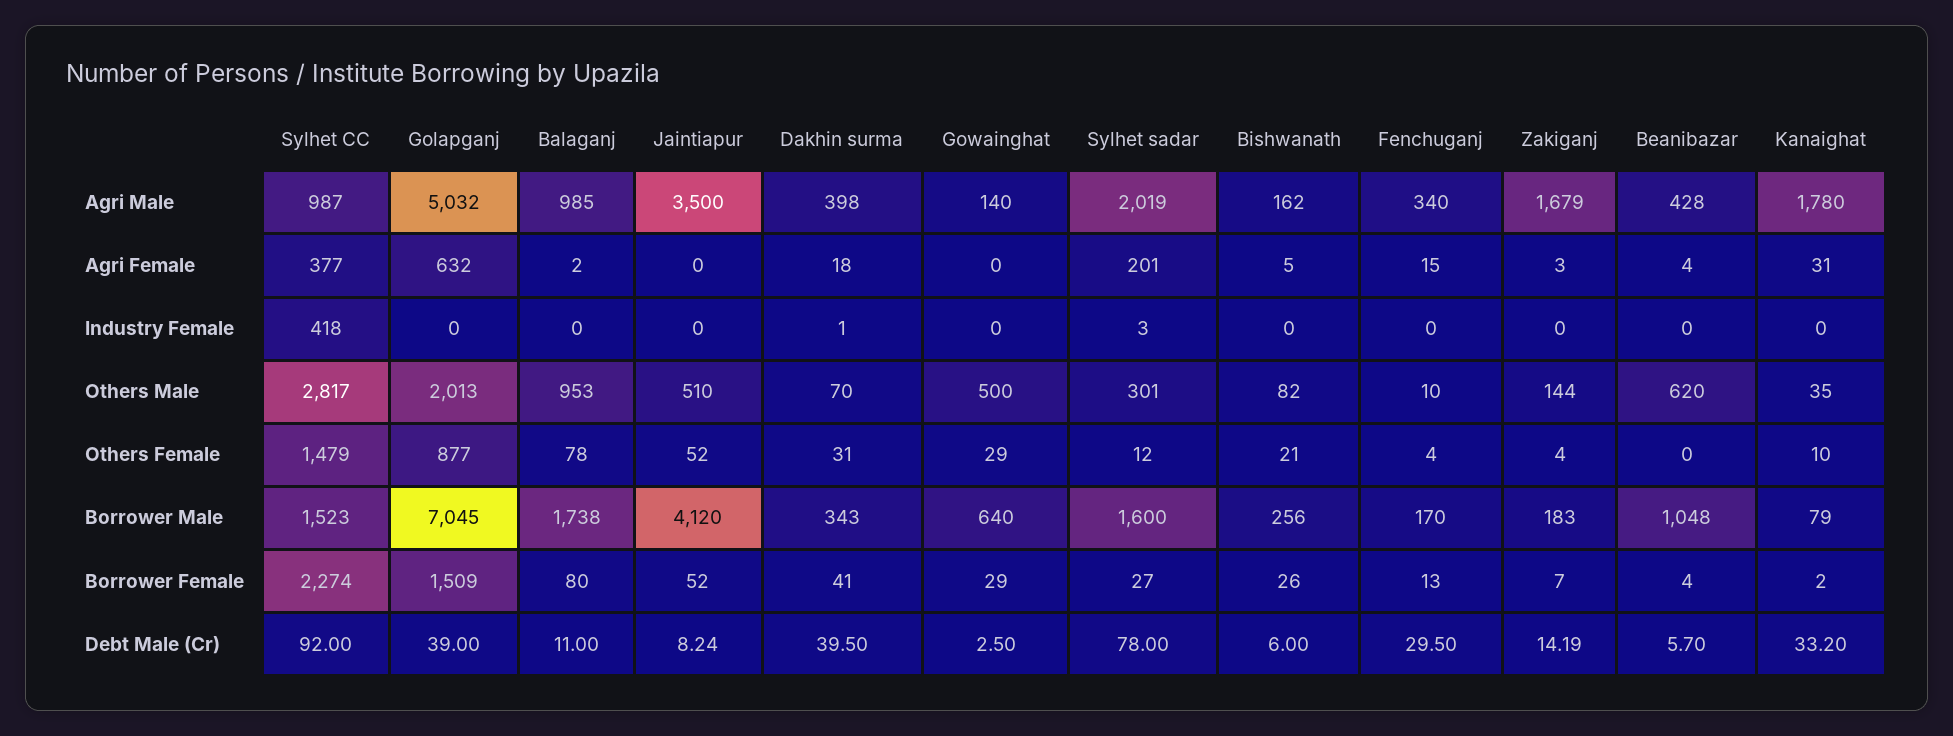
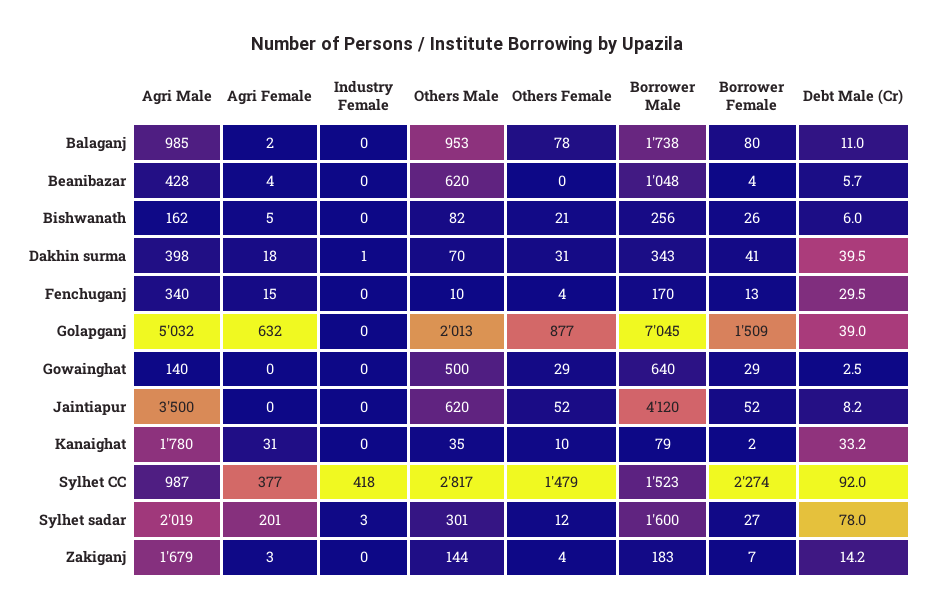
  {
    "Sylhet CC": {
      "Agri Male": 987,
      "Agri Female": 377,
      "Industry Female": 418,
      "Others Male": 2817,
      "Others Female": 1479,
      "Borrower Male": 1523,
      "Borrower Female": 2274,
      "Debt Male (Cr)": 92
    },
    "Golapganj": {
      "Agri Male": 5032,
      "Agri Female": 632,
      "Industry Female": 0,
      "Others Male": 2013,
      "Others Female": 877,
      "Borrower Male": 7045,
      "Borrower Female": 1509,
      "Debt Male (Cr)": 39
    },
    "Balaganj": {
      "Agri Male": 985,
      "Agri Female": 2,
      "Industry Female": 0,
      "Others Male": 953,
      "Others Female": 78,
      "Borrower Male": 1738,
      "Borrower Female": 80,
      "Debt Male (Cr)": 11
    },
    "Jaintiapur": {
      "Agri Male": 3500,
      "Agri Female": 0,
      "Industry Female": 0,
-     "Others Male": 510,
+     "Others Male": 620,
      "Others Female": 52,
      "Borrower Male": 4120,
      "Borrower Female": 52,
      "Debt Male (Cr)": 8.24
    },
    "Dakhin surma": {
      "Agri Male": 398,
      "Agri Female": 18,
      "Industry Female": 1,
      "Others Male": 70,
      "Others Female": 31,
      "Borrower Male": 343,
      "Borrower Female": 41,
      "Debt Male (Cr)": 39.5
    },
    "Gowainghat": {
      "Agri Male": 140,
      "Agri Female": 0,
      "Industry Female": 0,
      "Others Male": 500,
      "Others Female": 29,
      "Borrower Male": 640,
      "Borrower Female": 29,
      "Debt Male (Cr)": 2.5
    },
    "Sylhet sadar": {
      "Agri Male": 2019,
      "Agri Female": 201,
      "Industry Female": 3,
      "Others Male": 301,
      "Others Female": 12,
      "Borrower Male": 1600,
      "Borrower Female": 27,
      "Debt Male (Cr)": 78
    },
    "Bishwanath": {
      "Agri Male": 162,
      "Agri Female": 5,
      "Industry Female": 0,
      "Others Male": 82,
      "Others Female": 21,
      "Borrower Male": 256,
      "Borrower Female": 26,
      "Debt Male (Cr)": 6
    },
    "Fenchuganj": {
      "Agri Male": 340,
      "Agri Female": 15,
      "Industry Female": 0,
      "Others Male": 10,
      "Others Female": 4,
      "Borrower Male": 170,
      "Borrower Female": 13,
      "Debt Male (Cr)": 29.5
    },
    "Zakiganj": {
      "Agri Male": 1679,
      "Agri Female": 3,
      "Industry Female": 0,
      "Others Male": 144,
      "Others Female": 4,
      "Borrower Male": 183,
      "Borrower Female": 7,
      "Debt Male (Cr)": 14.19
    },
    "Beanibazar": {
      "Agri Male": 428,
      "Agri Female": 4,
      "Industry Female": 0,
      "Others Male": 620,
      "Others Female": 0,
      "Borrower Male": 1048,
      "Borrower Female": 4,
      "Debt Male (Cr)": 5.7
    },
    "Kanaighat": {
      "Agri Male": 1780,
      "Agri Female": 31,
      "Industry Female": 0,
      "Others Male": 35,
      "Others Female": 10,
      "Borrower Male": 79,
      "Borrower Female": 2,
      "Debt Male (Cr)": 33.2
    }
  }

